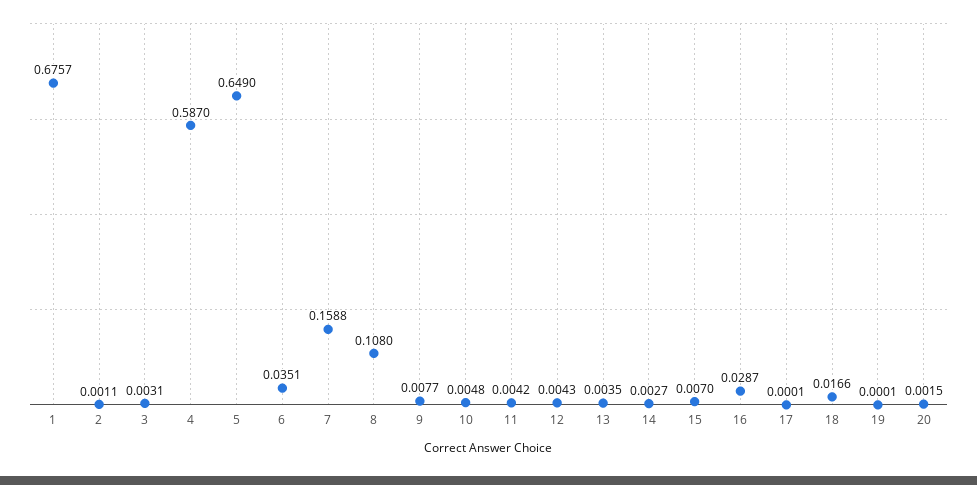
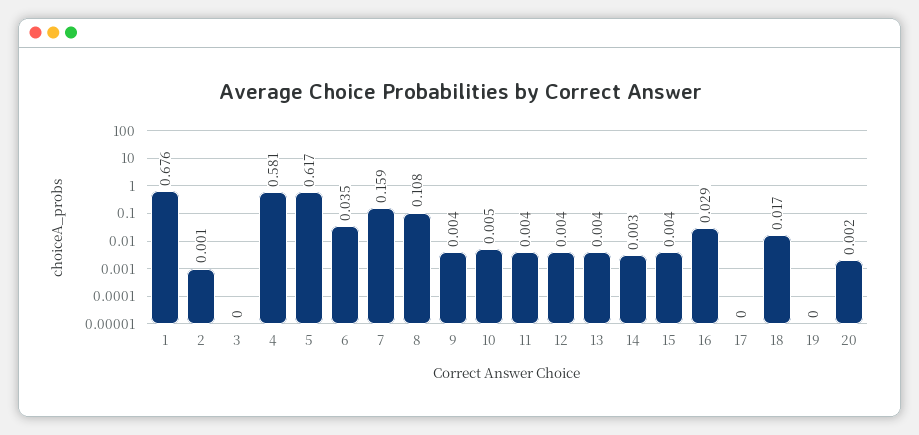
  {
    "1": 0.6757,
    "2": 0.0011,
-   "3": 0.0031,
+   "3": 0,
-   "4": 0.587,
+   "4": 0.581,
-   "5": 0.649,
+   "5": 0.617,
    "6": 0.0351,
    "7": 0.1588,
    "8": 0.108,
-   "9": 0.0077,
+   "9": 0.004,
    "10": 0.0048,
    "11": 0.0042,
    "12": 0.0043,
    "13": 0.0035,
    "14": 0.0027,
-   "15": 0.007,
+   "15": 0.004,
    "16": 0.0287,
    "17": 0.0001,
    "18": 0.0166,
    "19": 0.0001,
    "20": 0.0015
  }

